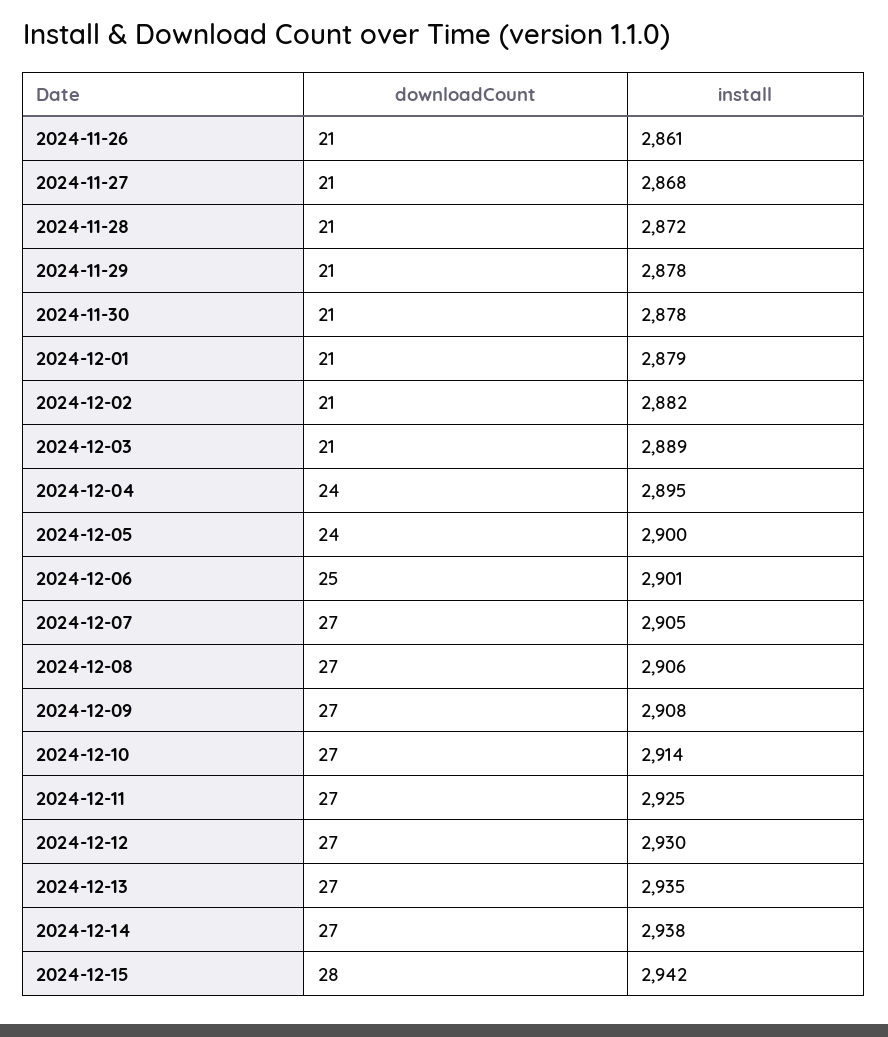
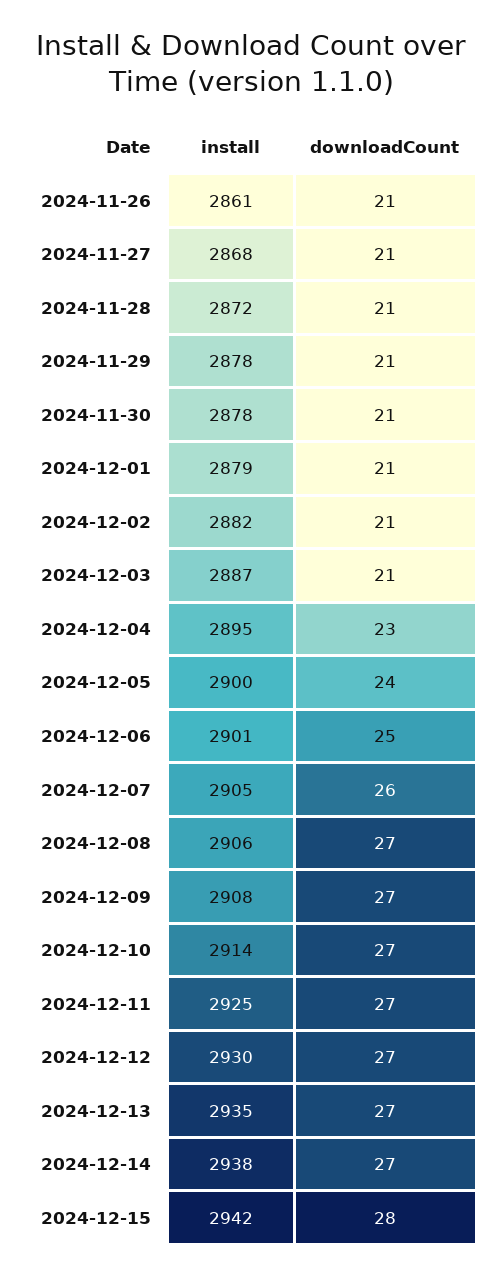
  {
    "downloadCount": {
      "2024-11-26": 21,
      "2024-11-27": 21,
      "2024-11-28": 21,
      "2024-11-29": 21,
      "2024-11-30": 21,
      "2024-12-01": 21,
      "2024-12-02": 21,
      "2024-12-03": 21,
-     "2024-12-04": 24,
+     "2024-12-04": 23,
      "2024-12-05": 24,
      "2024-12-06": 25,
-     "2024-12-07": 27,
+     "2024-12-07": 26,
      "2024-12-08": 27,
      "2024-12-09": 27,
      "2024-12-10": 27,
      "2024-12-11": 27,
      "2024-12-12": 27,
      "2024-12-13": 27,
      "2024-12-14": 27,
      "2024-12-15": 28
    },
    "install": {
      "2024-11-26": 2861,
      "2024-11-27": 2868,
      "2024-11-28": 2872,
      "2024-11-29": 2878,
      "2024-11-30": 2878,
      "2024-12-01": 2879,
      "2024-12-02": 2882,
-     "2024-12-03": 2889,
+     "2024-12-03": 2887,
      "2024-12-04": 2895,
      "2024-12-05": 2900,
      "2024-12-06": 2901,
      "2024-12-07": 2905,
      "2024-12-08": 2906,
      "2024-12-09": 2908,
      "2024-12-10": 2914,
      "2024-12-11": 2925,
      "2024-12-12": 2930,
      "2024-12-13": 2935,
      "2024-12-14": 2938,
      "2024-12-15": 2942
    }
  }

